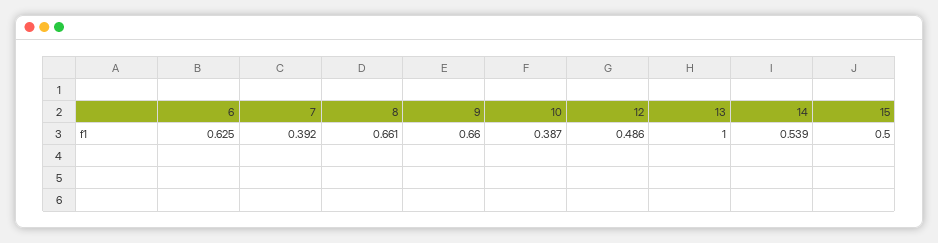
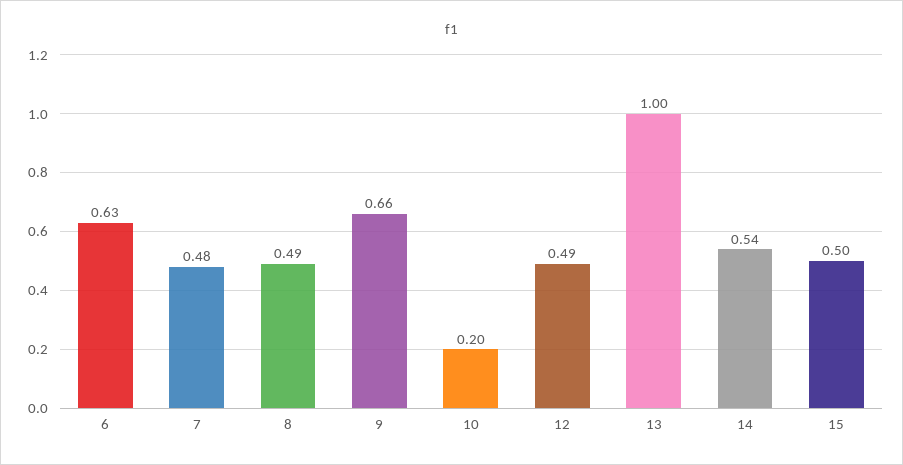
  {
    "6": 0.625,
-   "7": 0.392,
+   "7": 0.48,
-   "8": 0.661,
+   "8": 0.49,
    "9": 0.66,
-   "10": 0.387,
+   "10": 0.2,
    "12": 0.486,
    "13": 1,
    "14": 0.539,
    "15": 0.5
  }

